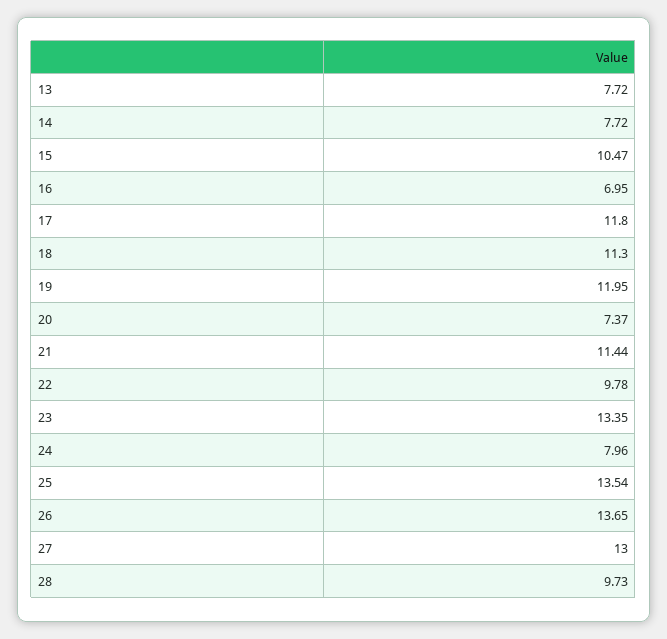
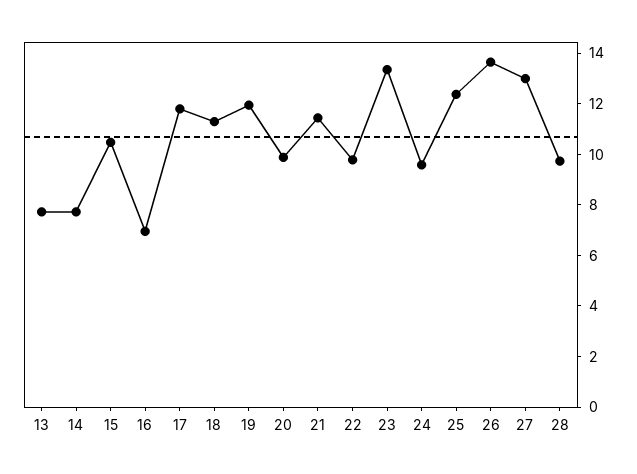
  {
    "13": 7.72,
    "14": 7.72,
    "15": 10.47,
    "16": 6.95,
    "17": 11.8,
    "18": 11.3,
    "19": 11.95,
-   "20": 7.37,
+   "20": 10,
    "21": 11.44,
    "22": 9.78,
    "23": 13.35,
-   "24": 7.96,
+   "24": 9.5,
-   "25": 13.54,
+   "25": 12.5,
    "26": 13.65,
    "27": 13,
    "28": 9.73
  }

